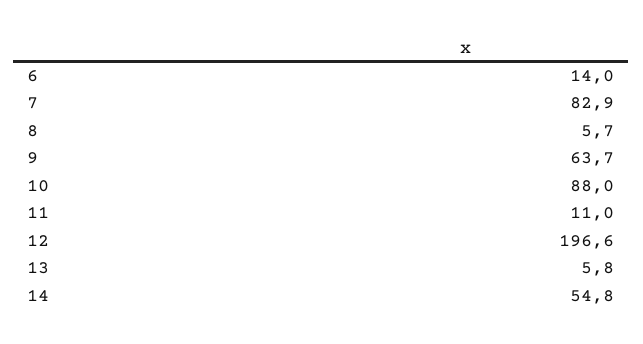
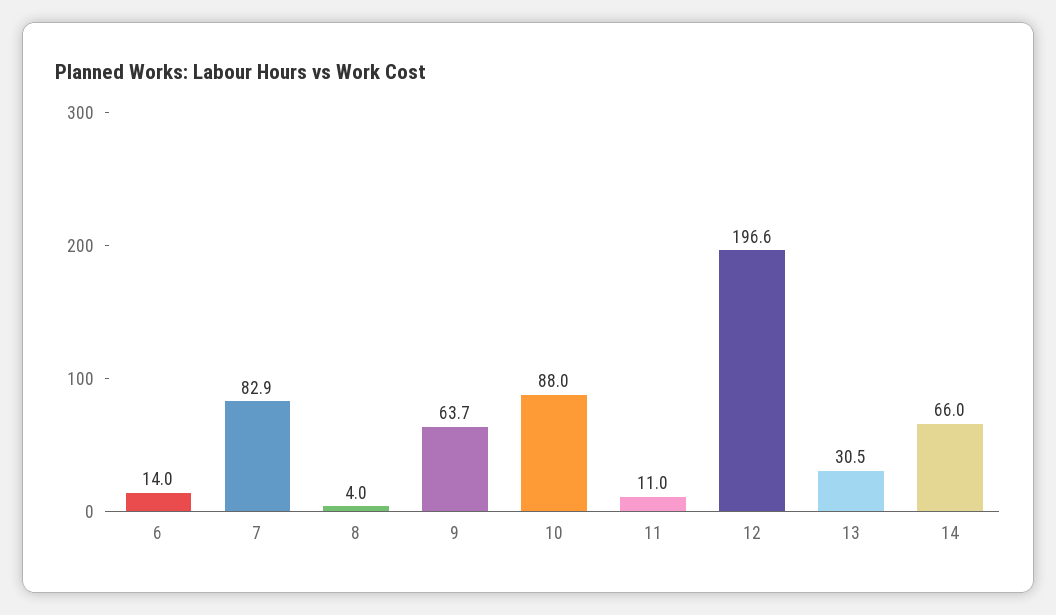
  {
    "6": 14,
    "7": 82.9,
-   "8": 5.7,
+   "8": 4,
    "9": 63.7,
    "10": 88,
    "11": 11,
    "12": 196.6,
-   "13": 5.8,
+   "13": 30.5,
-   "14": 54.8
+   "14": 66
  }

